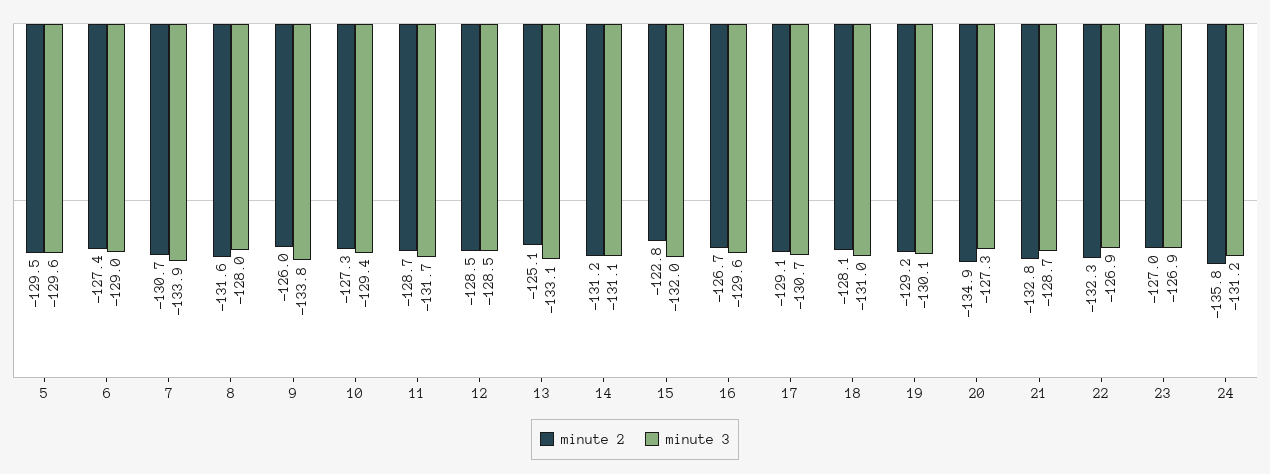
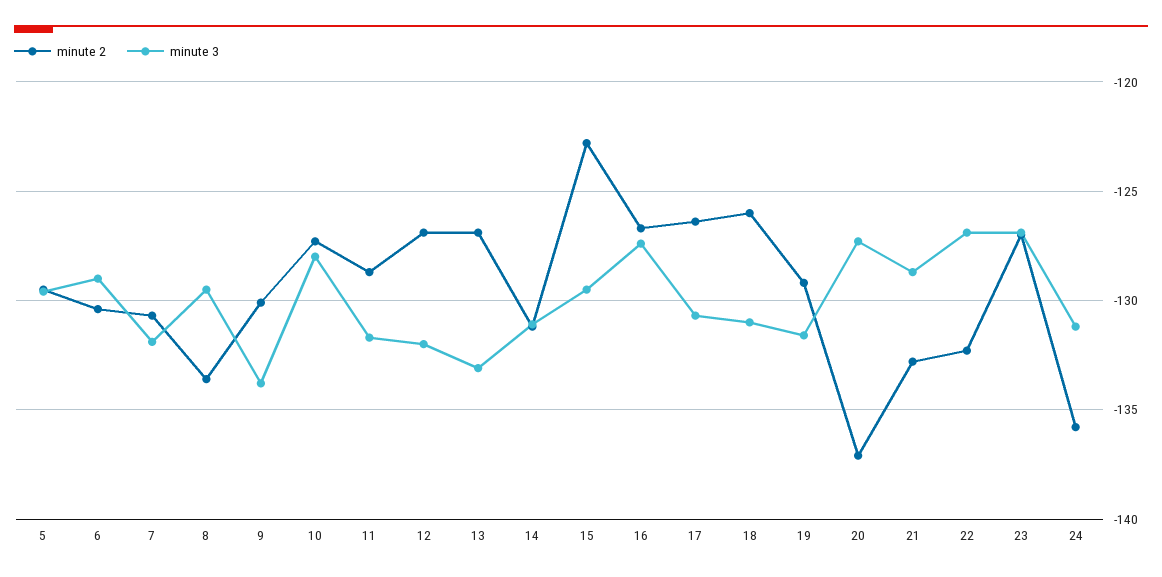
  {
    "minute 2": {
      "5": -129.5,
-     "6": -127.4,
+     "6": -130.5,
      "7": -130.7,
-     "8": -131.6,
+     "8": -133.5,
-     "9": -126,
+     "9": -130,
      "10": -127.3,
      "11": -128.7,
-     "12": -128.5,
+     "12": -127,
-     "13": -125.1,
+     "13": -127,
      "14": -131.2,
      "15": -122.8,
      "16": -126.7,
-     "17": -129.1,
+     "17": -126.5,
-     "18": -128.1,
+     "18": -126,
      "19": -129.2,
-     "20": -134.9,
+     "20": -137,
      "21": -132.8,
      "22": -132.3,
      "23": -127,
      "24": -135.8
    },
    "minute 3": {
      "5": -129.6,
      "6": -129,
-     "7": -133.9,
+     "7": -132,
-     "8": -128,
+     "8": -129.5,
      "9": -133.8,
-     "10": -129.4,
+     "10": -128,
      "11": -131.7,
-     "12": -128.5,
+     "12": -132,
      "13": -133.1,
      "14": -131.1,
-     "15": -132,
+     "15": -129.5,
-     "16": -129.6,
+     "16": -127.5,
      "17": -130.7,
      "18": -131,
-     "19": -130.1,
+     "19": -131.5,
      "20": -127.3,
      "21": -128.7,
      "22": -126.9,
      "23": -126.9,
      "24": -131.2
    }
  }

